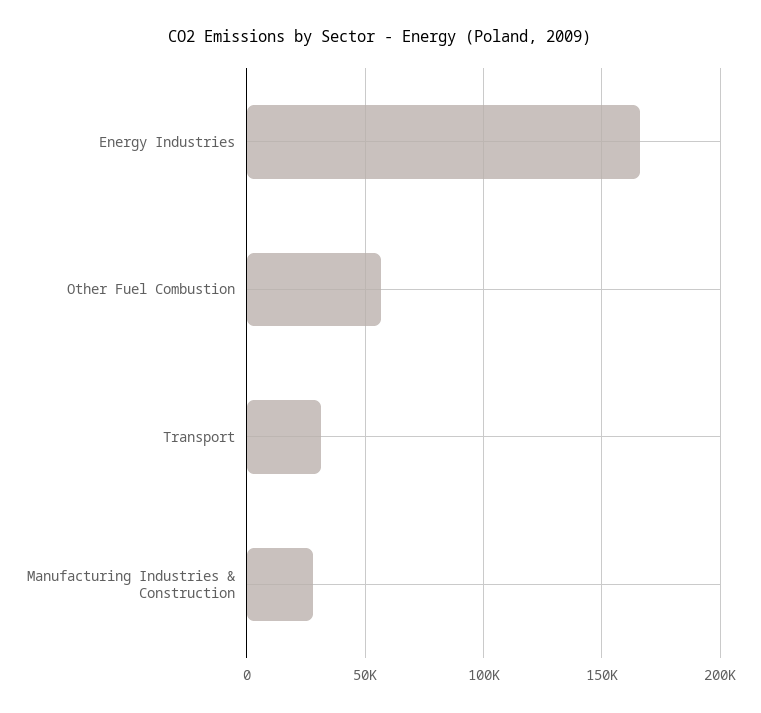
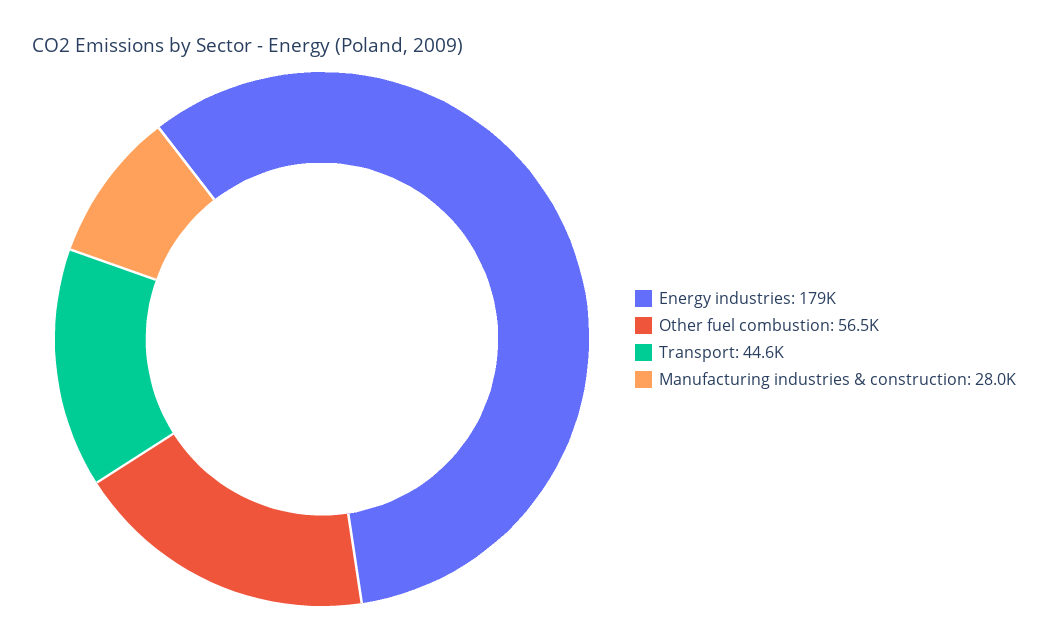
  {
-   "Energy Industries": 165000,
+   "Energy Industries": 179000,
    "Other Fuel Combustion": 56500,
-   "Transport": 30000,
+   "Transport": 44600,
    "Manufacturing Industries & Construction": 28000
  }

